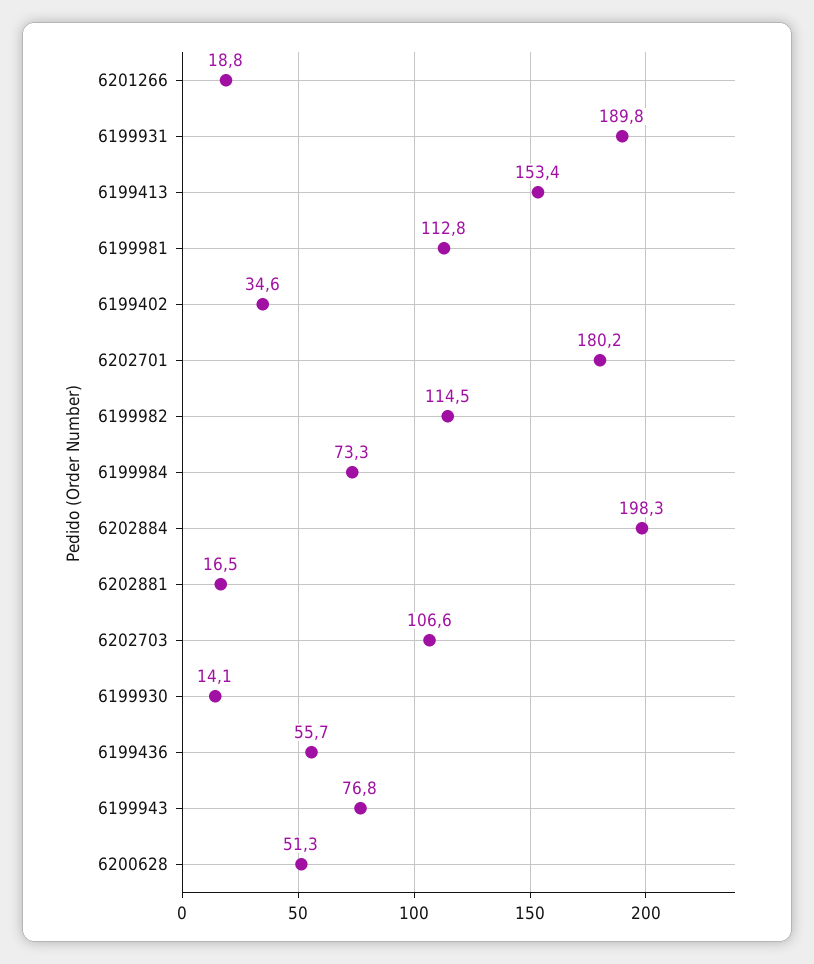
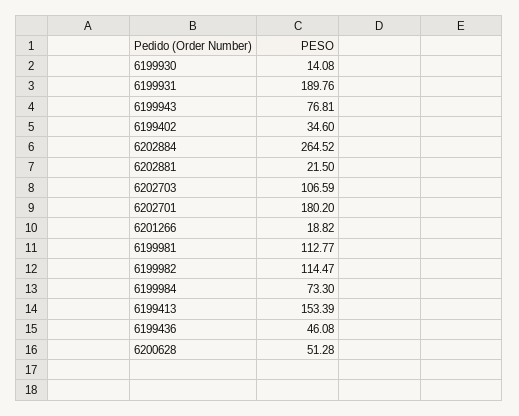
  {
    "6201266": 18.82,
    "6199931": 189.76,
    "6199413": 153.39,
    "6199981": 112.77,
    "6199402": 34.6,
    "6202701": 180.2,
    "6199982": 114.47,
    "6199984": 73.3,
-   "6202884": 198.3,
+   "6202884": 264.52,
-   "6202881": 16.5,
+   "6202881": 21.5,
    "6202703": 106.59,
    "6199930": 14.08,
-   "6199436": 55.7,
+   "6199436": 46.08,
    "6199943": 76.81,
    "6200628": 51.28
  }

